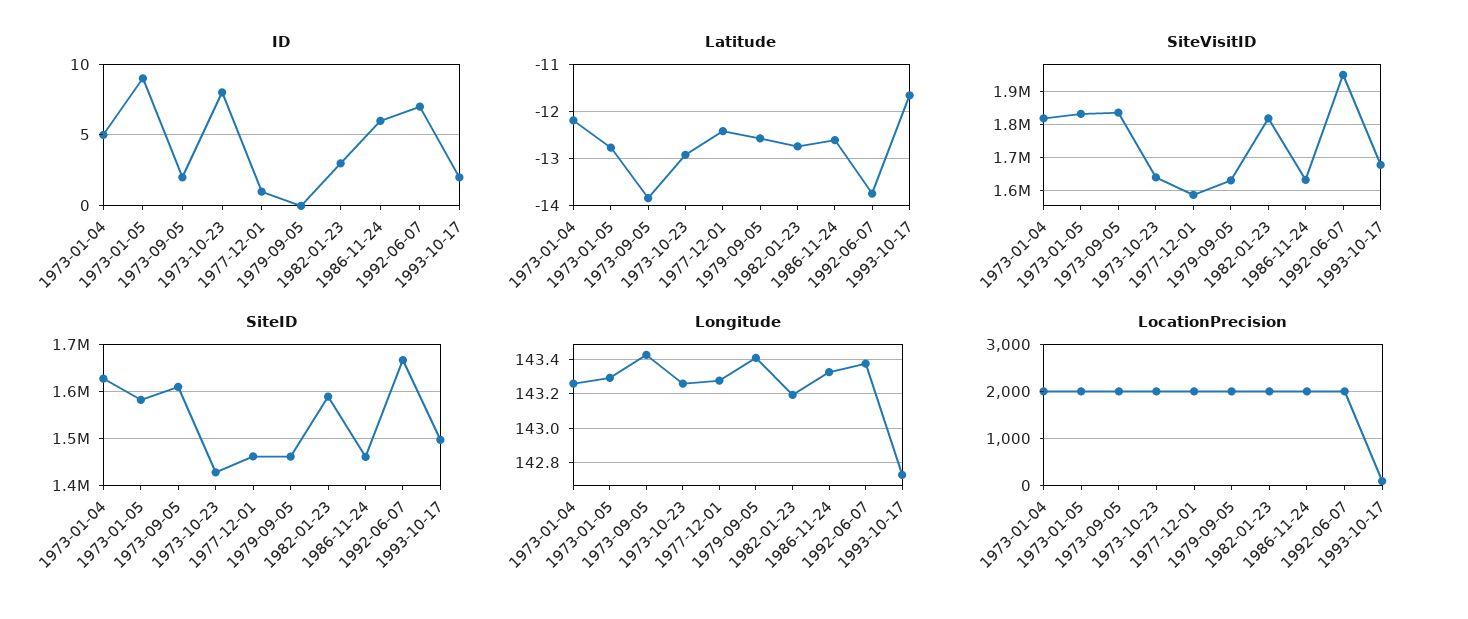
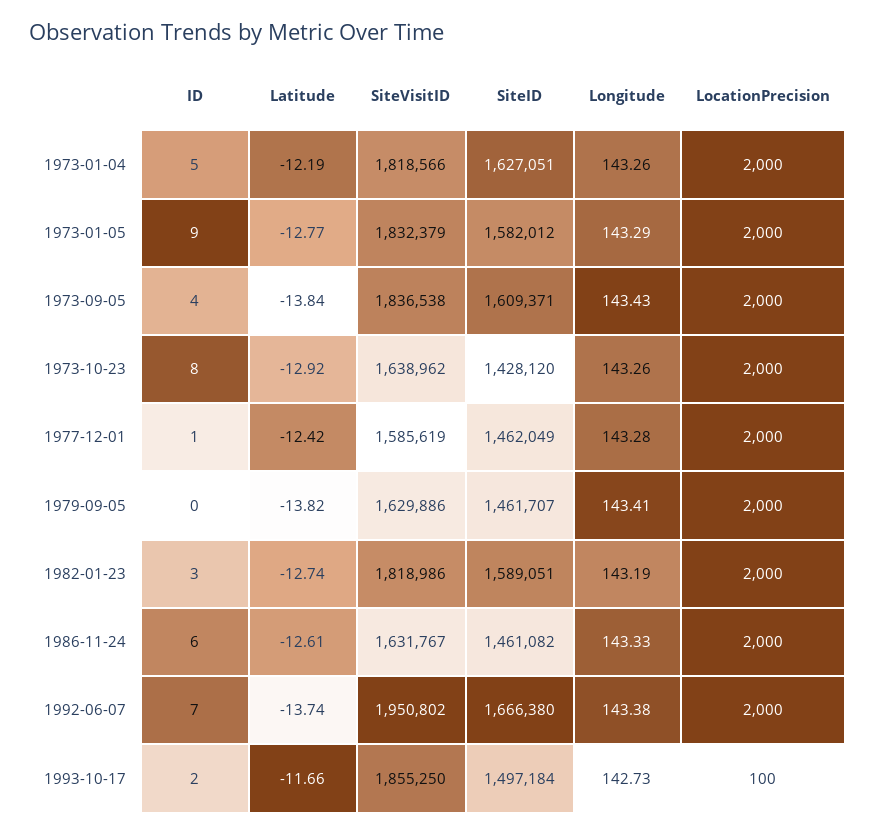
  {
    "ID": {
      "1973-01-04": 5,
      "1973-01-05": 9,
-     "1973-09-05": 2,
+     "1973-09-05": 4,
      "1973-10-23": 8,
      "1977-12-01": 1,
      "1979-09-05": 0,
      "1982-01-23": 3,
      "1986-11-24": 6,
      "1992-06-07": 7,
      "1993-10-17": 2
    },
    "Latitude": {
      "1973-01-04": -12.19,
      "1973-01-05": -12.77,
      "1973-09-05": -13.84,
      "1973-10-23": -12.92,
      "1977-12-01": -12.42,
-     "1979-09-05": -12.6,
+     "1979-09-05": -13.82,
      "1982-01-23": -12.74,
      "1986-11-24": -12.61,
      "1992-06-07": -13.74,
      "1993-10-17": -11.66
    },
    "SiteVisitID": {
      "1973-01-04": 1818566,
      "1973-01-05": 1832379,
      "1973-09-05": 1836538,
      "1973-10-23": 1638962,
      "1977-12-01": 1585619,
      "1979-09-05": 1629886,
      "1982-01-23": 1818986,
      "1986-11-24": 1631767,
      "1992-06-07": 1950802,
-     "1993-10-17": 1680000
+     "1993-10-17": 1855250
    },
    "SiteID": {
      "1973-01-04": 1627051,
      "1973-01-05": 1582012,
      "1973-09-05": 1609371,
      "1973-10-23": 1428120,
      "1977-12-01": 1462049,
      "1979-09-05": 1461707,
      "1982-01-23": 1589051,
      "1986-11-24": 1461082,
      "1992-06-07": 1666380,
      "1993-10-17": 1497184
    },
    "Longitude": {
      "1973-01-04": 143.26,
      "1973-01-05": 143.29,
      "1973-09-05": 143.43,
      "1973-10-23": 143.26,
      "1977-12-01": 143.28,
      "1979-09-05": 143.41,
      "1982-01-23": 143.19,
      "1986-11-24": 143.33,
      "1992-06-07": 143.38,
      "1993-10-17": 142.73
    },
    "LocationPrecision": {
      "1973-01-04": 2000,
      "1973-01-05": 2000,
      "1973-09-05": 2000,
      "1973-10-23": 2000,
      "1977-12-01": 2000,
      "1979-09-05": 2000,
      "1982-01-23": 2000,
      "1986-11-24": 2000,
      "1992-06-07": 2000,
      "1993-10-17": 100
    }
  }

